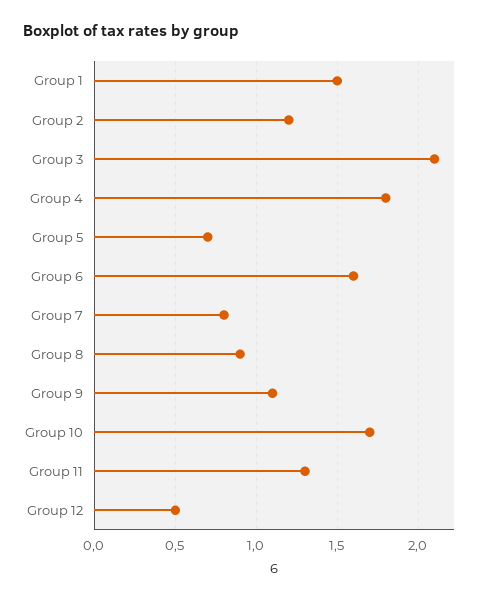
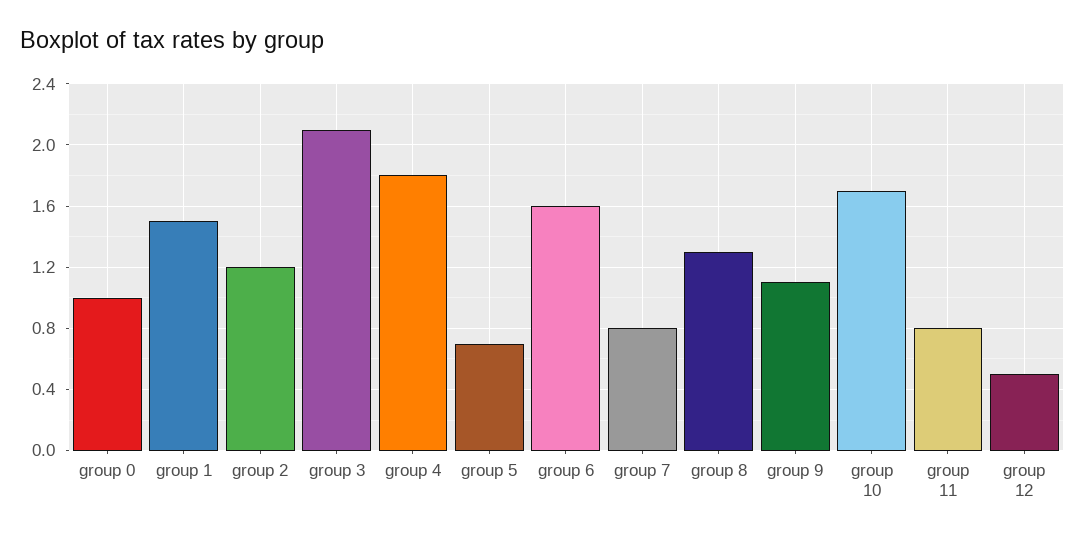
  {
    "Group 1": 1.5,
    "Group 2": 1.2,
    "Group 3": 2.1,
    "Group 4": 1.8,
    "Group 5": 0.7,
    "Group 6": 1.6,
    "Group 7": 0.8,
-   "Group 8": 0.9,
+   "Group 8": 1.3,
    "Group 9": 1.1,
    "Group 10": 1.7,
-   "Group 11": 1.3,
+   "Group 11": 0.8,
-   "Group 12": 0.5
+   "Group 12": 0.5,
+   "group 0": 1
  }

